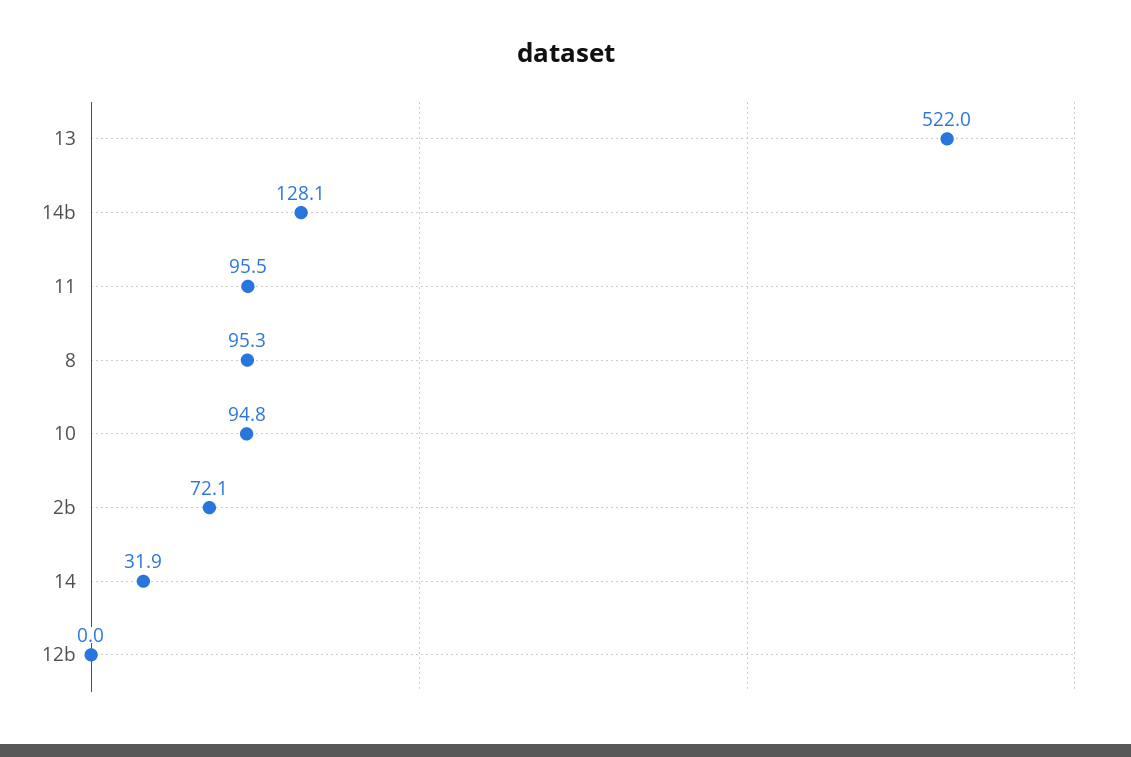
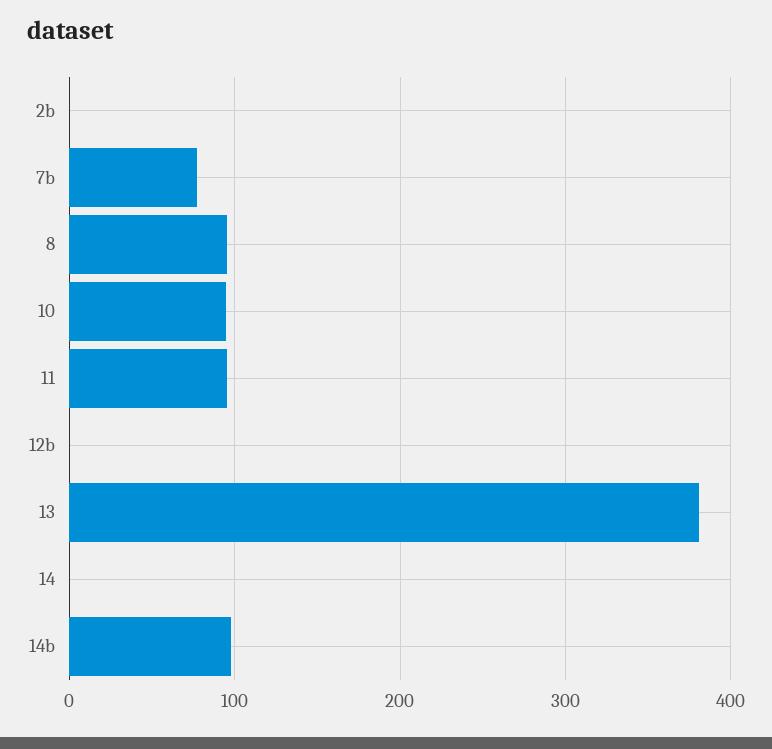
  {
-   "13": 522,
+   "13": 380,
-   "14b": 128.1,
+   "14b": 100,
    "11": 95.5,
    "8": 95.3,
    "10": 94.8,
-   "2b": 72.1,
+   "2b": 0,
-   "14": 31.9,
+   "14": 0,
-   "12b": 0
+   "12b": 0,
+   "7b": 80
  }

